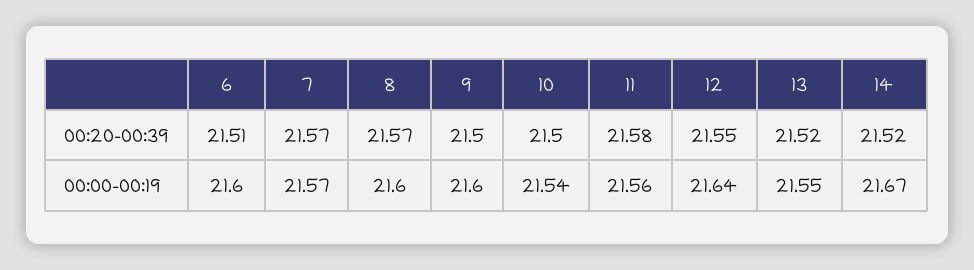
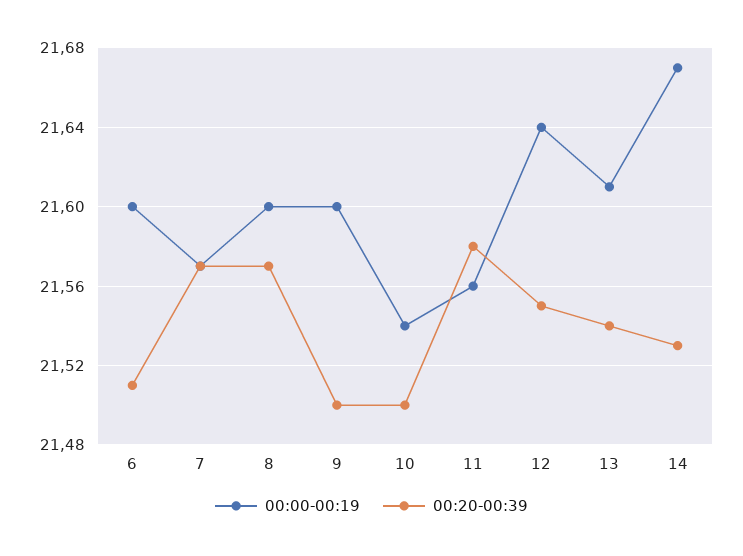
  {
    "00:20-00:39": {
      "6": 21.51,
      "7": 21.57,
      "8": 21.57,
      "9": 21.5,
      "10": 21.5,
      "11": 21.58,
      "12": 21.55,
-     "13": 21.52,
+     "13": 21.54,
-     "14": 21.52
+     "14": 21.53
    },
    "00:00-00:19": {
      "6": 21.6,
      "7": 21.57,
      "8": 21.6,
      "9": 21.6,
      "10": 21.54,
      "11": 21.56,
      "12": 21.64,
-     "13": 21.55,
+     "13": 21.61,
      "14": 21.67
    }
  }

